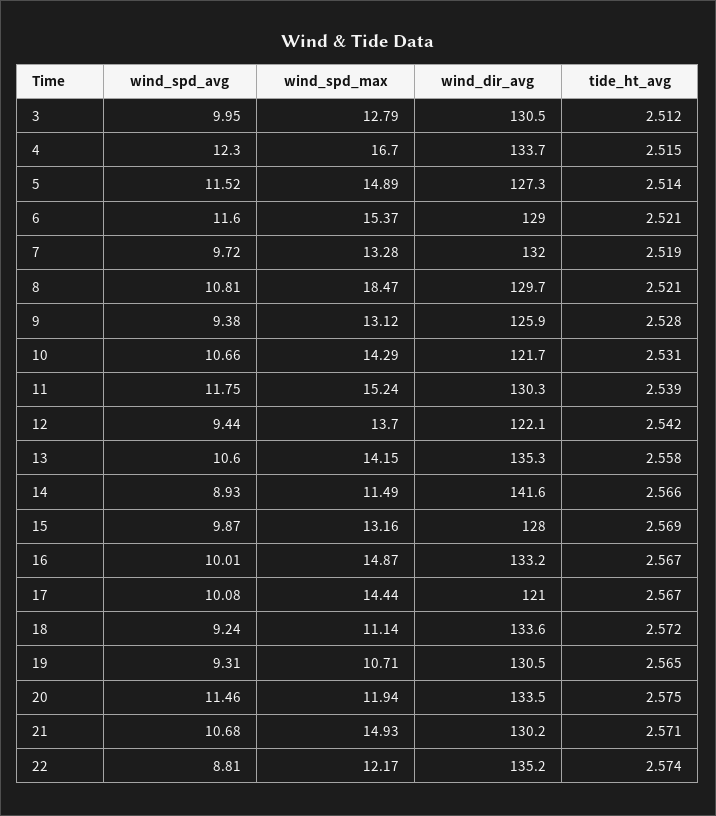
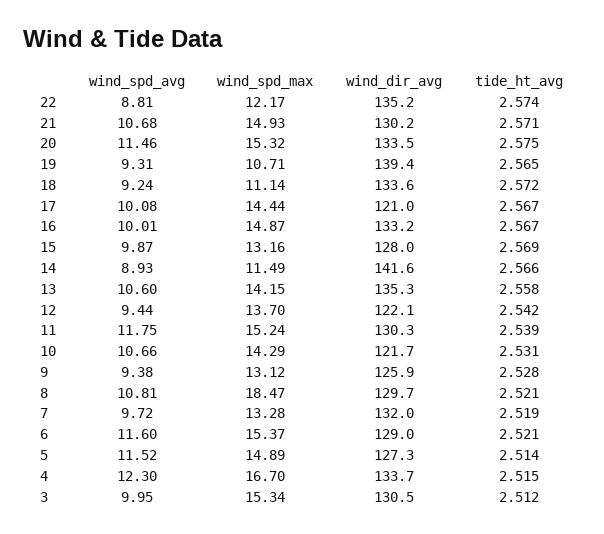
  {
    "wind_spd_avg": {
      "3": 9.95,
      "4": 12.3,
      "5": 11.52,
      "6": 11.6,
      "7": 9.72,
      "8": 10.81,
      "9": 9.38,
      "10": 10.66,
      "11": 11.75,
      "12": 9.44,
      "13": 10.6,
      "14": 8.93,
      "15": 9.87,
      "16": 10.01,
      "17": 10.08,
      "18": 9.24,
      "19": 9.31,
      "20": 11.46,
      "21": 10.68,
      "22": 8.81
    },
    "wind_spd_max": {
-     "3": 12.79,
+     "3": 15.34,
      "4": 16.7,
      "5": 14.89,
      "6": 15.37,
      "7": 13.28,
      "8": 18.47,
      "9": 13.12,
      "10": 14.29,
      "11": 15.24,
      "12": 13.7,
      "13": 14.15,
      "14": 11.49,
      "15": 13.16,
      "16": 14.87,
      "17": 14.44,
      "18": 11.14,
      "19": 10.71,
-     "20": 11.94,
+     "20": 15.32,
      "21": 14.93,
      "22": 12.17
    },
    "wind_dir_avg": {
      "3": 130.5,
      "4": 133.7,
      "5": 127.3,
      "6": 129,
      "7": 132,
      "8": 129.7,
      "9": 125.9,
      "10": 121.7,
      "11": 130.3,
      "12": 122.1,
      "13": 135.3,
      "14": 141.6,
      "15": 128,
      "16": 133.2,
      "17": 121,
      "18": 133.6,
-     "19": 130.5,
+     "19": 139.4,
      "20": 133.5,
      "21": 130.2,
      "22": 135.2
    },
    "tide_ht_avg": {
      "3": 2.512,
      "4": 2.515,
      "5": 2.514,
      "6": 2.521,
      "7": 2.519,
      "8": 2.521,
      "9": 2.528,
      "10": 2.531,
      "11": 2.539,
      "12": 2.542,
      "13": 2.558,
      "14": 2.566,
      "15": 2.569,
      "16": 2.567,
      "17": 2.567,
      "18": 2.572,
      "19": 2.565,
      "20": 2.575,
      "21": 2.571,
      "22": 2.574
    }
  }

